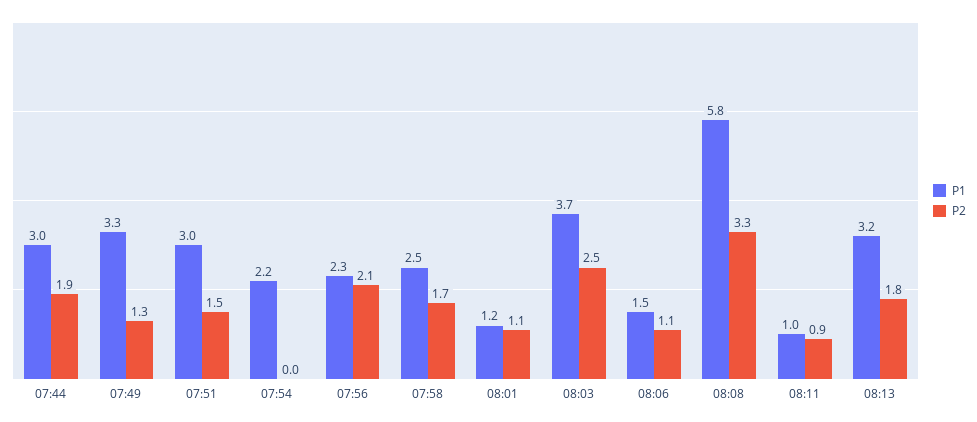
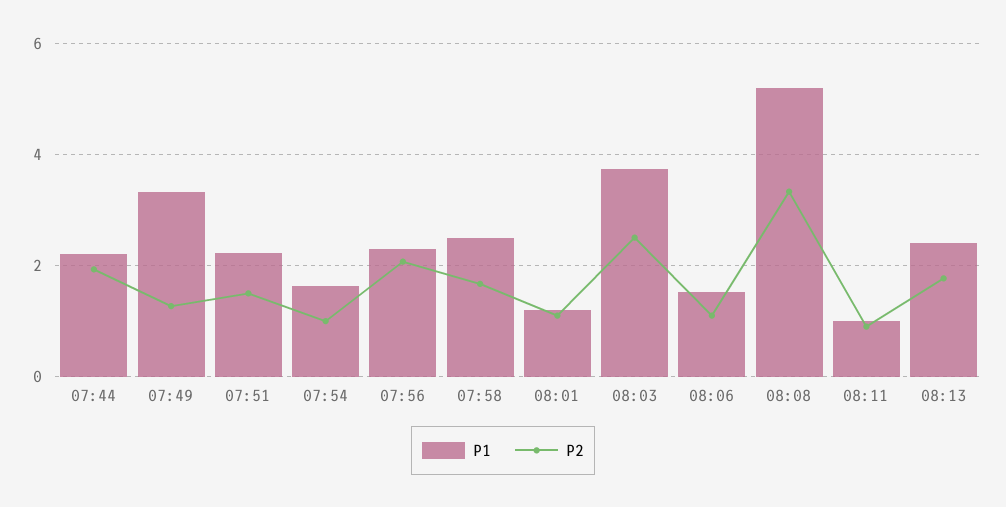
  {
    "P1": {
-     "07:44": 3,
+     "07:44": 2.2,
      "07:49": 3.3,
-     "07:51": 3,
+     "07:51": 2.2,
-     "07:54": 2.2,
+     "07:54": 1.6,
      "07:56": 2.3,
      "07:58": 2.5,
      "08:01": 1.2,
      "08:03": 3.7,
      "08:06": 1.5,
-     "08:08": 5.8,
+     "08:08": 5.2,
      "08:11": 1,
-     "08:13": 3.2
+     "08:13": 2.4
    },
    "P2": {
      "07:44": 1.9,
      "07:49": 1.3,
      "07:51": 1.5,
-     "07:54": 0,
+     "07:54": 1,
      "07:56": 2.1,
      "07:58": 1.7,
      "08:01": 1.1,
      "08:03": 2.5,
      "08:06": 1.1,
      "08:08": 3.3,
      "08:11": 0.9,
      "08:13": 1.8
    }
  }

